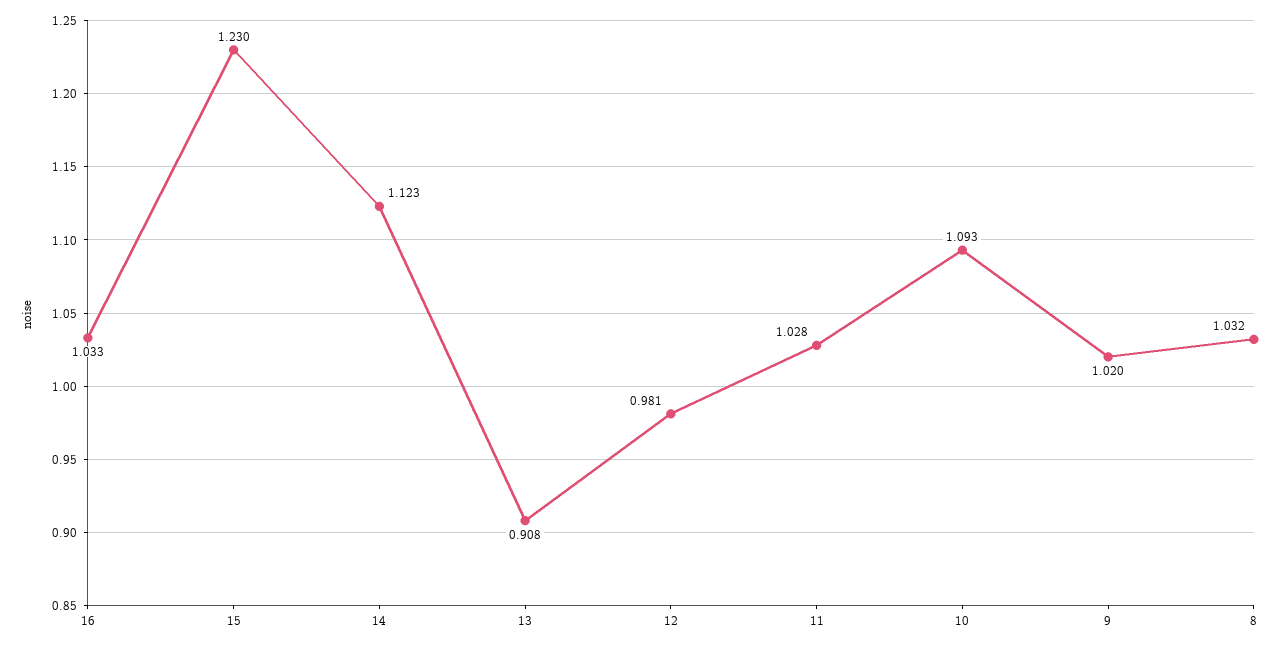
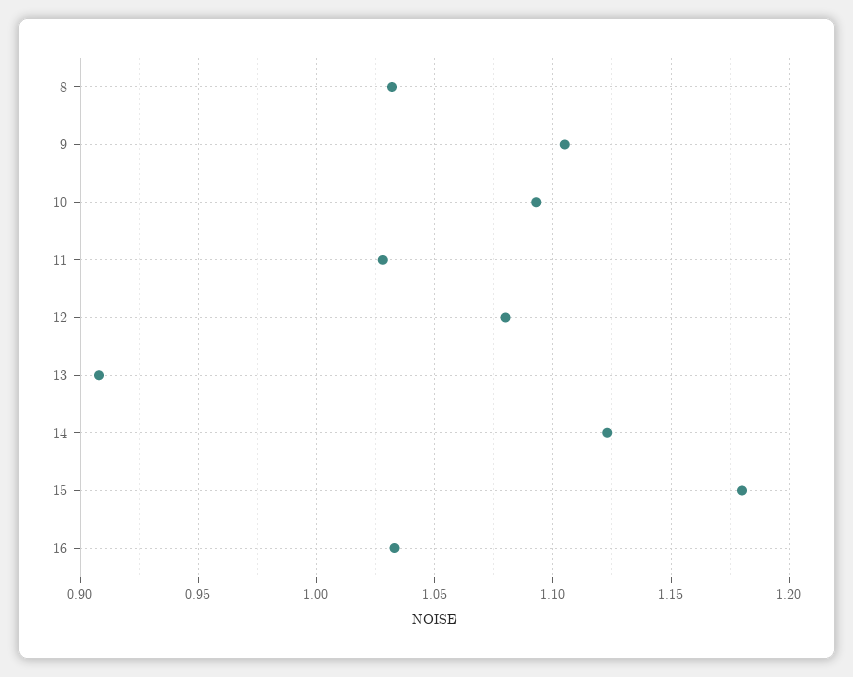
  {
    "16": 1.033,
-   "15": 1.23,
+   "15": 1.18,
    "14": 1.123,
    "13": 0.908,
-   "12": 0.981,
+   "12": 1.08,
    "11": 1.028,
    "10": 1.093,
-   "9": 1.02,
+   "9": 1.105,
    "8": 1.032
  }

